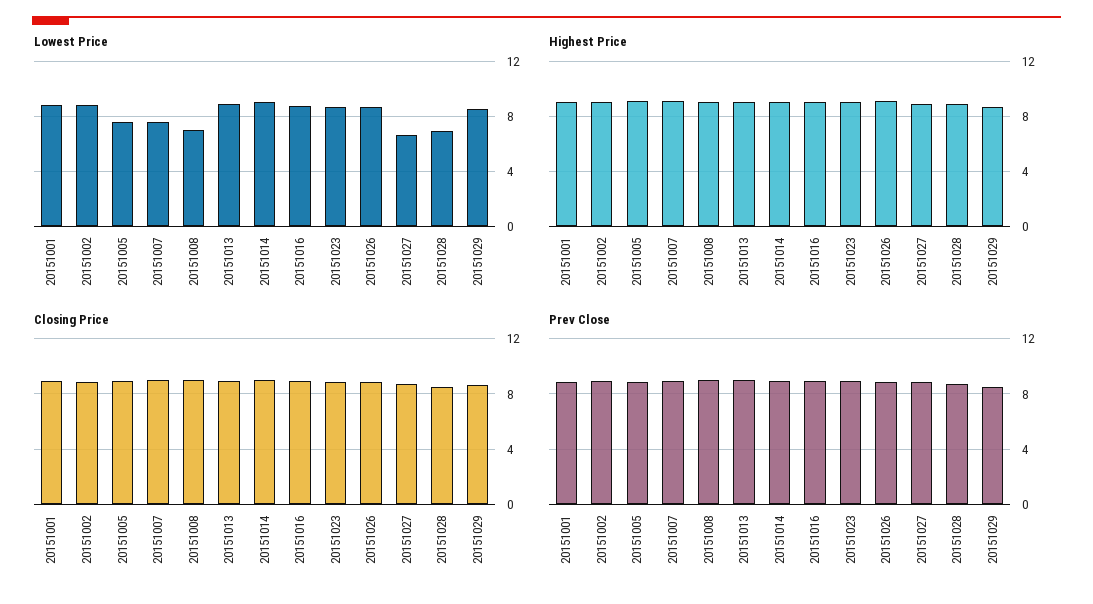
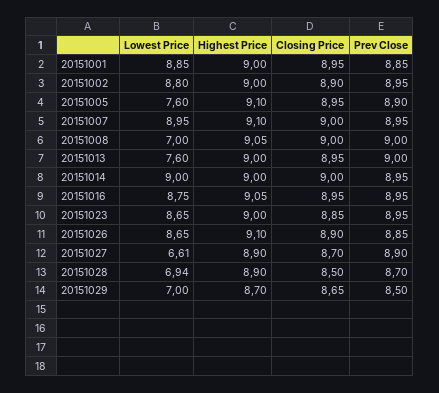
  {
    "Lowest Price": {
      "20151001": 8.85,
      "20151002": 8.8,
      "20151005": 7.6,
-     "20151007": 7.5,
+     "20151007": 8.95,
      "20151008": 7,
-     "20151013": 9,
+     "20151013": 7.6,
      "20151014": 9,
      "20151016": 8.75,
      "20151023": 8.65,
      "20151026": 8.65,
      "20151027": 6.61,
      "20151028": 6.94,
-     "20151029": 8.5
+     "20151029": 7
    },
    "Highest Price": {
      "20151001": 9,
      "20151002": 9,
      "20151005": 9.1,
      "20151007": 9.1,
      "20151008": 9.05,
      "20151013": 9,
      "20151014": 9,
      "20151016": 9.05,
      "20151023": 9,
      "20151026": 9.1,
      "20151027": 8.9,
      "20151028": 8.9,
      "20151029": 8.7
    },
    "Closing Price": {
      "20151001": 8.95,
      "20151002": 8.9,
      "20151005": 8.95,
      "20151007": 9,
      "20151008": 9,
      "20151013": 8.95,
      "20151014": 9,
      "20151016": 8.95,
      "20151023": 8.85,
      "20151026": 8.9,
      "20151027": 8.7,
      "20151028": 8.5,
      "20151029": 8.65
    },
    "Prev Close": {
      "20151001": 8.85,
      "20151002": 8.95,
      "20151005": 8.9,
      "20151007": 8.95,
      "20151008": 9,
      "20151013": 9,
      "20151014": 8.95,
      "20151016": 8.95,
      "20151023": 8.95,
      "20151026": 8.85,
      "20151027": 8.9,
      "20151028": 8.7,
      "20151029": 8.5
    }
  }

